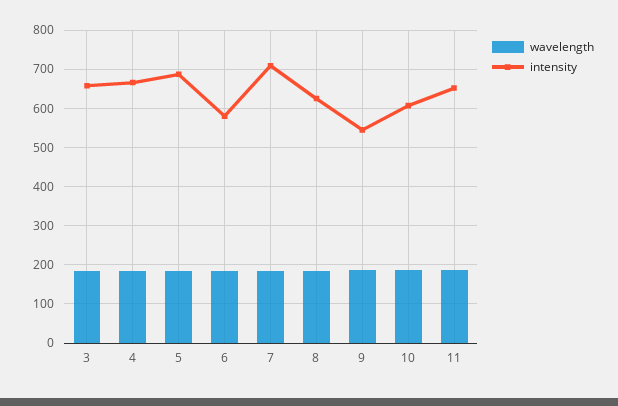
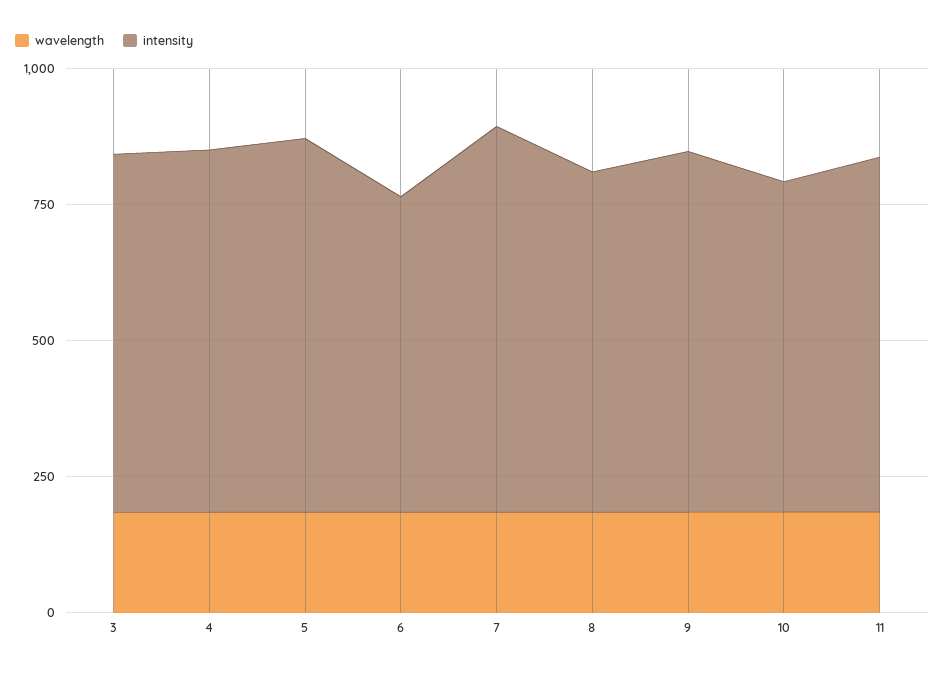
  {
    "wavelength": {
      "3": 180,
      "4": 180,
      "5": 180,
      "6": 180,
      "7": 180,
      "8": 180,
      "9": 180,
      "10": 180,
      "11": 180
    },
    "intensity": {
      "3": 660,
      "4": 660,
      "5": 680,
      "6": 580,
      "7": 700,
      "8": 620,
-     "9": 540,
+     "9": 650,
      "10": 600,
      "11": 660
    }
  }

